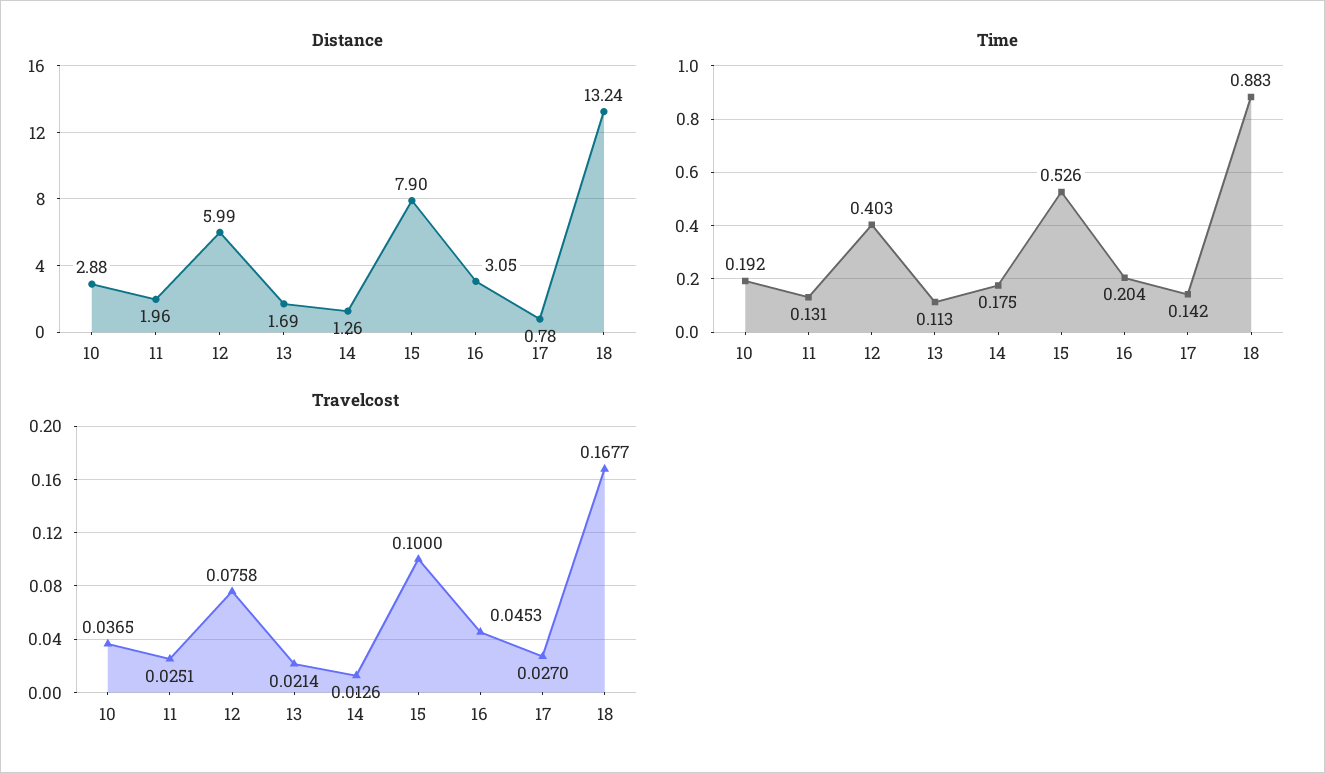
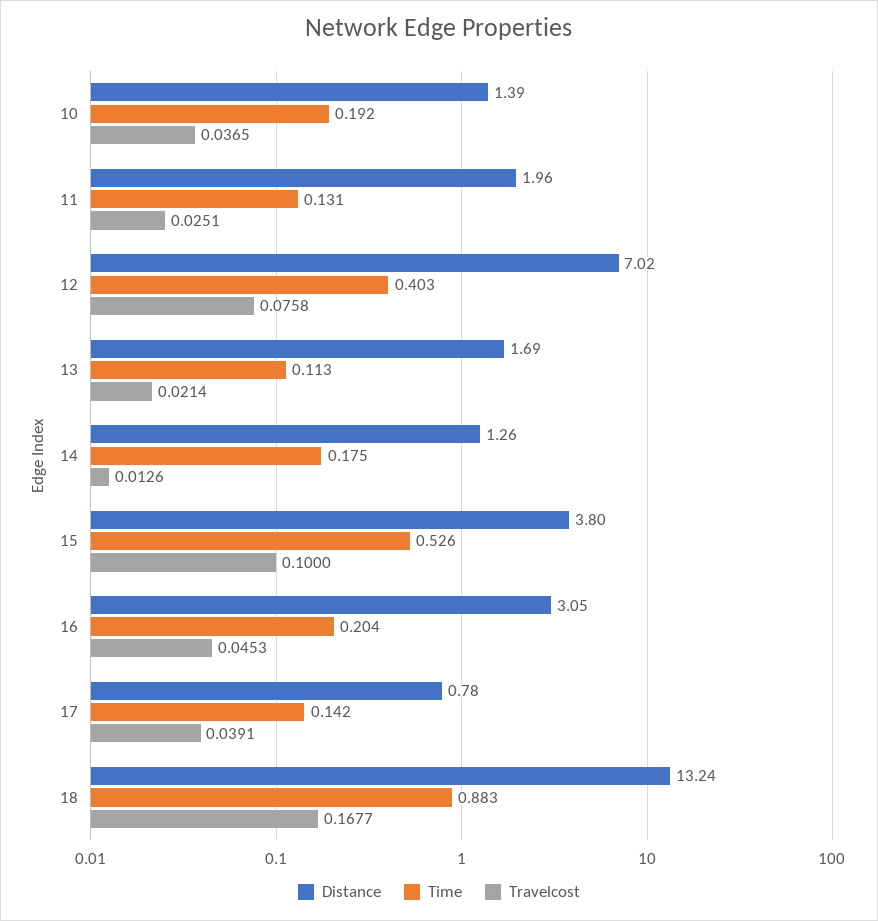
  {
    "Distance": {
-     "10": 2.88,
+     "10": 1.39,
      "11": 1.96,
-     "12": 5.99,
+     "12": 7.02,
      "13": 1.69,
      "14": 1.26,
-     "15": 7.9,
+     "15": 3.8,
      "16": 3.05,
      "17": 0.78,
      "18": 13.24
    },
    "Time": {
      "10": 0.192,
      "11": 0.131,
      "12": 0.403,
      "13": 0.113,
      "14": 0.175,
      "15": 0.526,
      "16": 0.204,
      "17": 0.142,
      "18": 0.883
    },
    "Travelcost": {
      "10": 0.0365,
      "11": 0.0251,
      "12": 0.0758,
      "13": 0.0214,
      "14": 0.0126,
      "15": 0.1,
      "16": 0.0453,
-     "17": 0.027,
+     "17": 0.0391,
      "18": 0.1677
    }
  }

